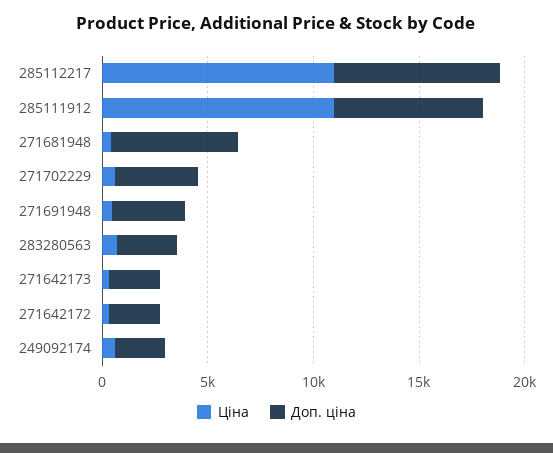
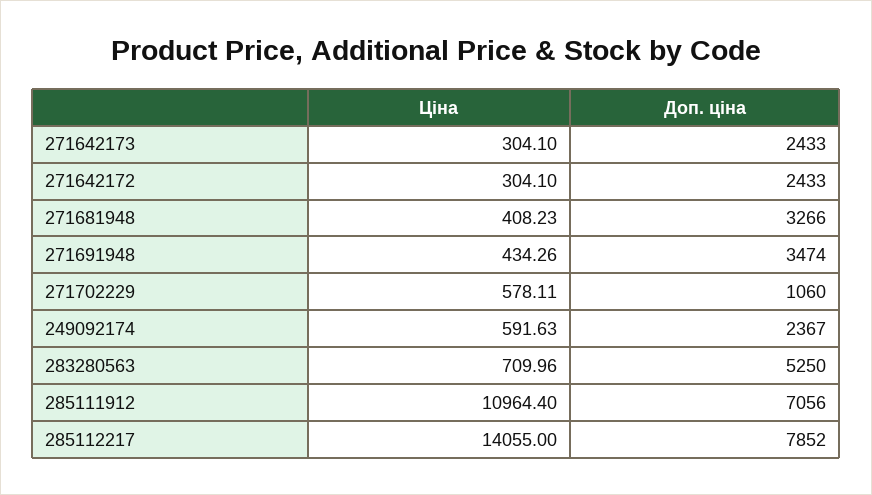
  {
    "Ціна": {
-     "285112217": 11000,
+     "285112217": 14055,
      "285111912": 10964.4,
      "271681948": 408.23,
      "271702229": 578.11,
      "271691948": 434.26,
      "283280563": 709.96,
      "271642173": 304.1,
      "271642172": 304.1,
      "249092174": 591.63
    },
    "Доп. ціна": {
      "285112217": 7852,
      "285111912": 7056,
-     "271681948": 6000,
+     "271681948": 3266,
-     "271702229": 4000,
+     "271702229": 1060,
      "271691948": 3474,
-     "283280563": 3000,
+     "283280563": 5250,
      "271642173": 2433,
      "271642172": 2433,
      "249092174": 2367
    }
  }

